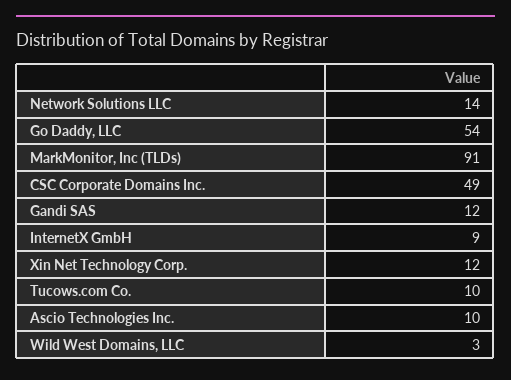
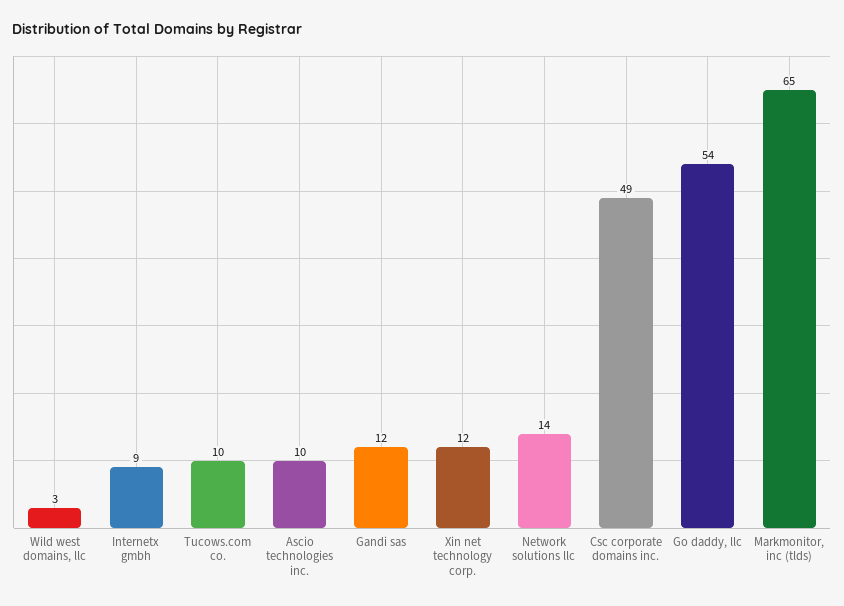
  {
    "Network Solutions LLC": 14,
    "Go Daddy, LLC": 54,
-   "MarkMonitor, Inc (TLDs)": 91,
+   "MarkMonitor, Inc (TLDs)": 65,
    "CSC Corporate Domains Inc.": 49,
    "Gandi SAS": 12,
    "InternetX GmbH": 9,
    "Xin Net Technology Corp.": 12,
    "Tucows.com Co.": 10,
    "Ascio Technologies Inc.": 10,
    "Wild West Domains, LLC": 3
  }

